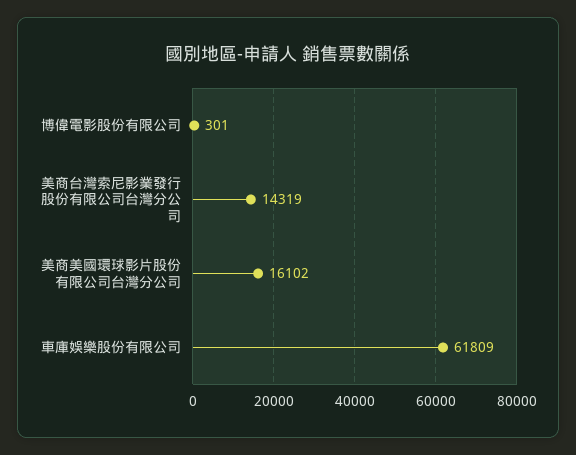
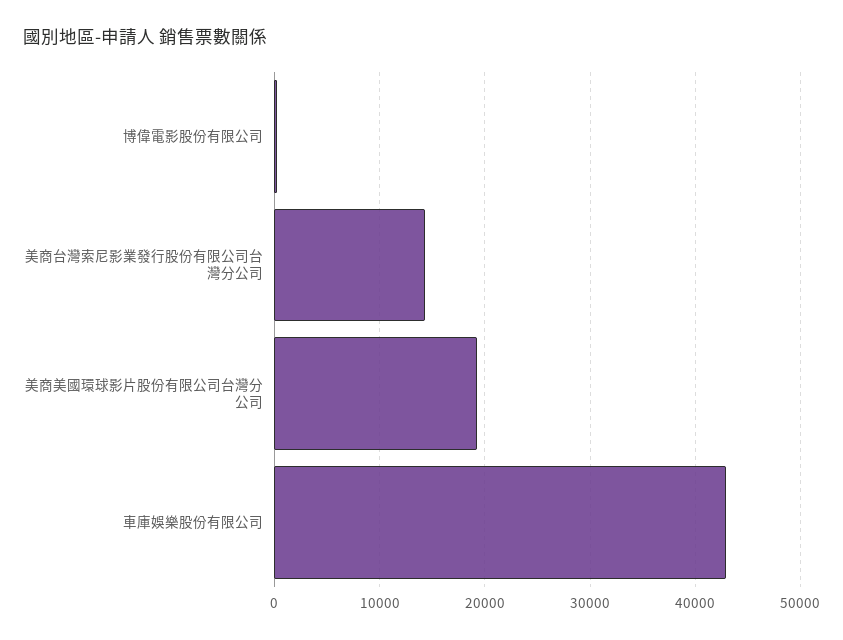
  {
    "博偉電影股份有限公司": 301,
    "美商台灣索尼影業發行股份有限公司台灣分公司": 14319,
-   "美商美國環球影片股份有限公司台灣分公司": 16102,
+   "美商美國環球影片股份有限公司台灣分公司": 19000,
-   "車庫娛樂股份有限公司": 61809
+   "車庫娛樂股份有限公司": 43000
  }

